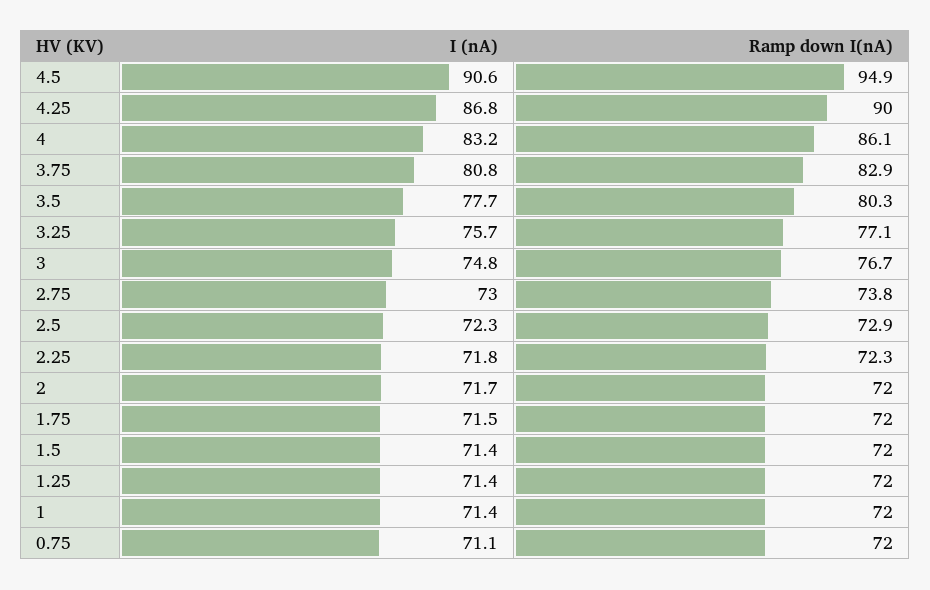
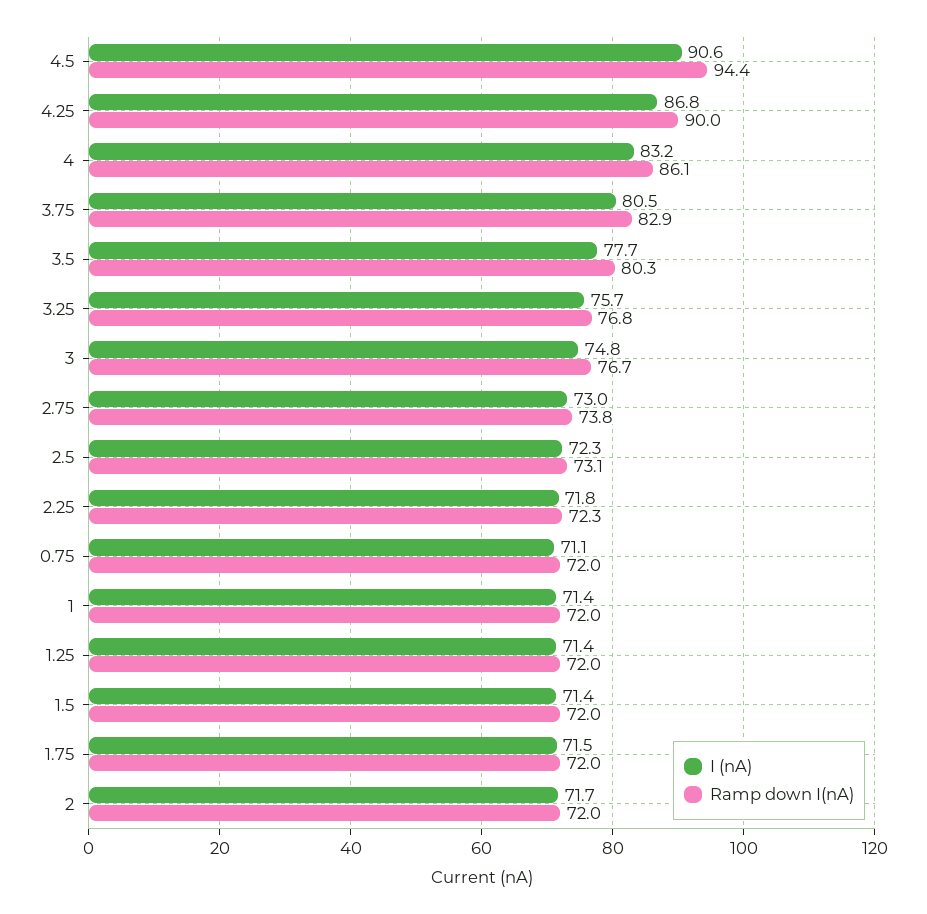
  {
    "I (nA)": {
      "4.5": 90.6,
      "4.25": 86.8,
      "4": 83.2,
-     "3.75": 80.8,
+     "3.75": 80.5,
      "3.5": 77.7,
      "3.25": 75.7,
      "3": 74.8,
      "2.75": 73,
      "2.5": 72.3,
      "2.25": 71.8,
      "2": 71.7,
      "1.75": 71.5,
      "1.5": 71.4,
      "1.25": 71.4,
      "1": 71.4,
      "0.75": 71.1
    },
    "Ramp down I(nA)": {
-     "4.5": 94.9,
+     "4.5": 94.4,
      "4.25": 90,
      "4": 86.1,
      "3.75": 82.9,
      "3.5": 80.3,
-     "3.25": 77.1,
+     "3.25": 76.8,
      "3": 76.7,
      "2.75": 73.8,
-     "2.5": 72.9,
+     "2.5": 73.1,
      "2.25": 72.3,
      "2": 72,
      "1.75": 72,
      "1.5": 72,
      "1.25": 72,
      "1": 72,
      "0.75": 72
    }
  }

